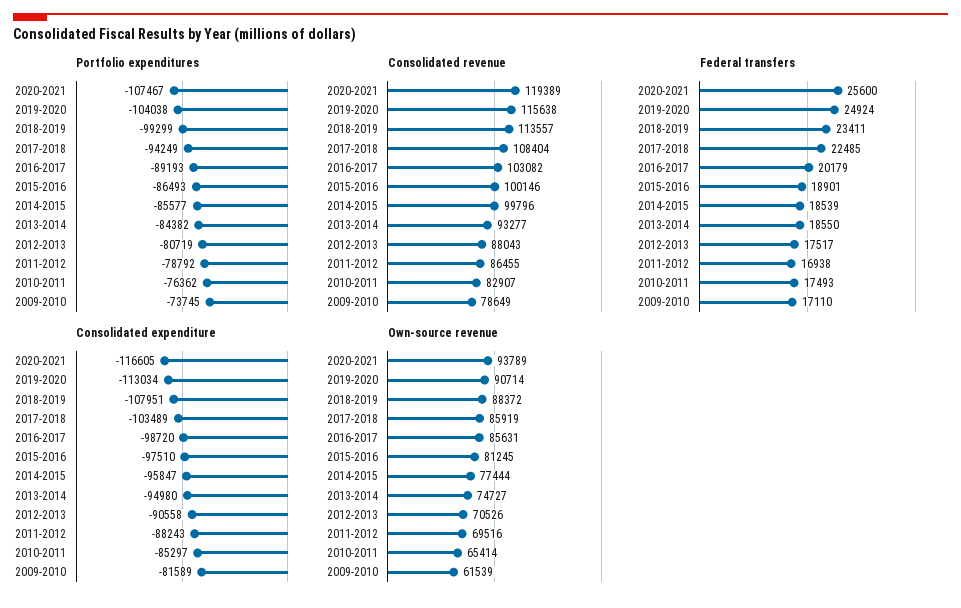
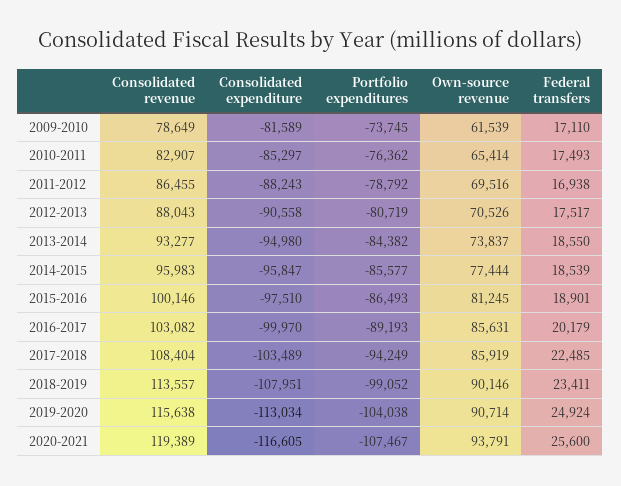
  {
    "Portfolio expenditures": {
      "2020-2021": -107467,
      "2019-2020": -104038,
-     "2018-2019": -99299,
+     "2018-2019": -99052,
      "2017-2018": -94249,
      "2016-2017": -89193,
      "2015-2016": -86493,
      "2014-2015": -85577,
      "2013-2014": -84382,
      "2012-2013": -80719,
      "2011-2012": -78792,
      "2010-2011": -76362,
      "2009-2010": -73745
    },
    "Consolidated revenue": {
      "2020-2021": 119389,
      "2019-2020": 115638,
      "2018-2019": 113557,
      "2017-2018": 108404,
      "2016-2017": 103082,
      "2015-2016": 100146,
-     "2014-2015": 99796,
+     "2014-2015": 95983,
      "2013-2014": 93277,
      "2012-2013": 88043,
      "2011-2012": 86455,
      "2010-2011": 82907,
      "2009-2010": 78649
    },
    "Federal transfers": {
      "2020-2021": 25600,
      "2019-2020": 24924,
      "2018-2019": 23411,
      "2017-2018": 22485,
      "2016-2017": 20179,
      "2015-2016": 18901,
      "2014-2015": 18539,
      "2013-2014": 18550,
      "2012-2013": 17517,
      "2011-2012": 16938,
      "2010-2011": 17493,
      "2009-2010": 17110
    },
    "Consolidated expenditure": {
      "2020-2021": -116605,
      "2019-2020": -113034,
      "2018-2019": -107951,
      "2017-2018": -103489,
-     "2016-2017": -98720,
+     "2016-2017": -99970,
      "2015-2016": -97510,
      "2014-2015": -95847,
      "2013-2014": -94980,
      "2012-2013": -90558,
      "2011-2012": -88243,
      "2010-2011": -85297,
      "2009-2010": -81589
    },
    "Own-source revenue": {
-     "2020-2021": 93789,
+     "2020-2021": 93791,
      "2019-2020": 90714,
-     "2018-2019": 88372,
+     "2018-2019": 90146,
      "2017-2018": 85919,
      "2016-2017": 85631,
      "2015-2016": 81245,
      "2014-2015": 77444,
-     "2013-2014": 74727,
+     "2013-2014": 73837,
      "2012-2013": 70526,
      "2011-2012": 69516,
      "2010-2011": 65414,
      "2009-2010": 61539
    }
  }

